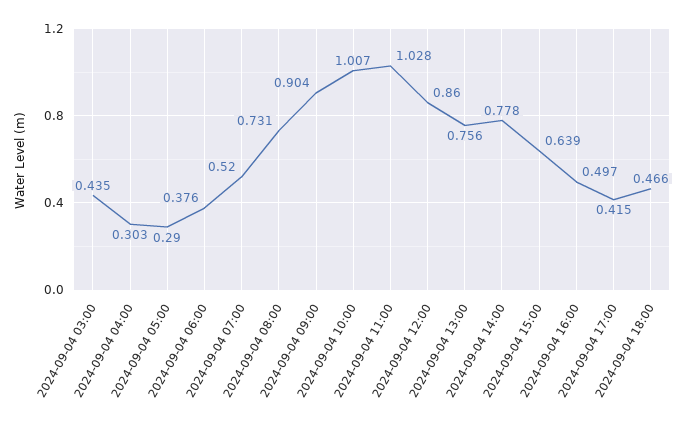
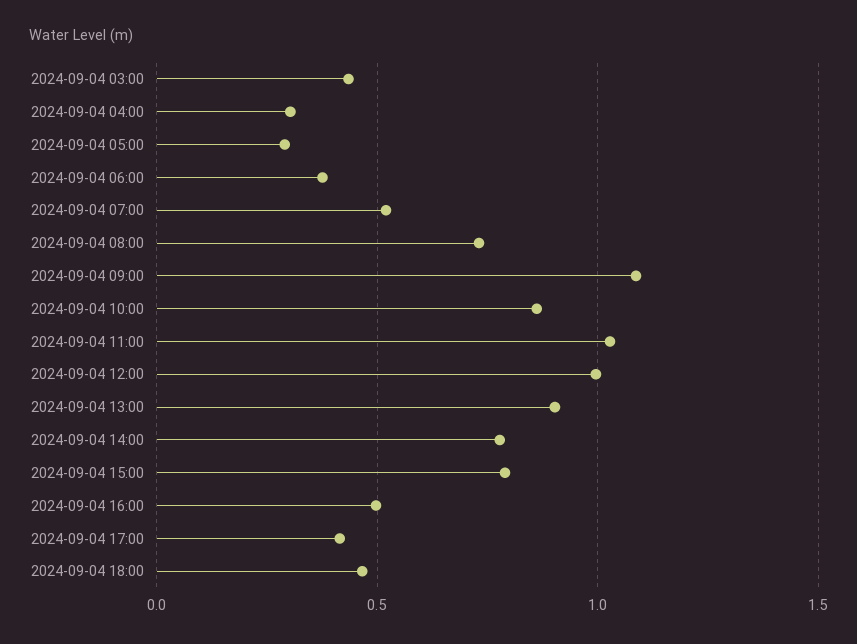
  {
    "2024-09-04 03:00": 0.435,
    "2024-09-04 04:00": 0.303,
    "2024-09-04 05:00": 0.29,
    "2024-09-04 06:00": 0.376,
    "2024-09-04 07:00": 0.52,
    "2024-09-04 08:00": 0.731,
-   "2024-09-04 09:00": 0.904,
+   "2024-09-04 09:00": 1.1,
-   "2024-09-04 10:00": 1.007,
+   "2024-09-04 10:00": 0.85,
    "2024-09-04 11:00": 1.028,
-   "2024-09-04 12:00": 0.86,
+   "2024-09-04 12:00": 1,
-   "2024-09-04 13:00": 0.756,
+   "2024-09-04 13:00": 0.9,
    "2024-09-04 14:00": 0.778,
-   "2024-09-04 15:00": 0.639,
+   "2024-09-04 15:00": 0.8,
    "2024-09-04 16:00": 0.497,
    "2024-09-04 17:00": 0.415,
    "2024-09-04 18:00": 0.466
  }

